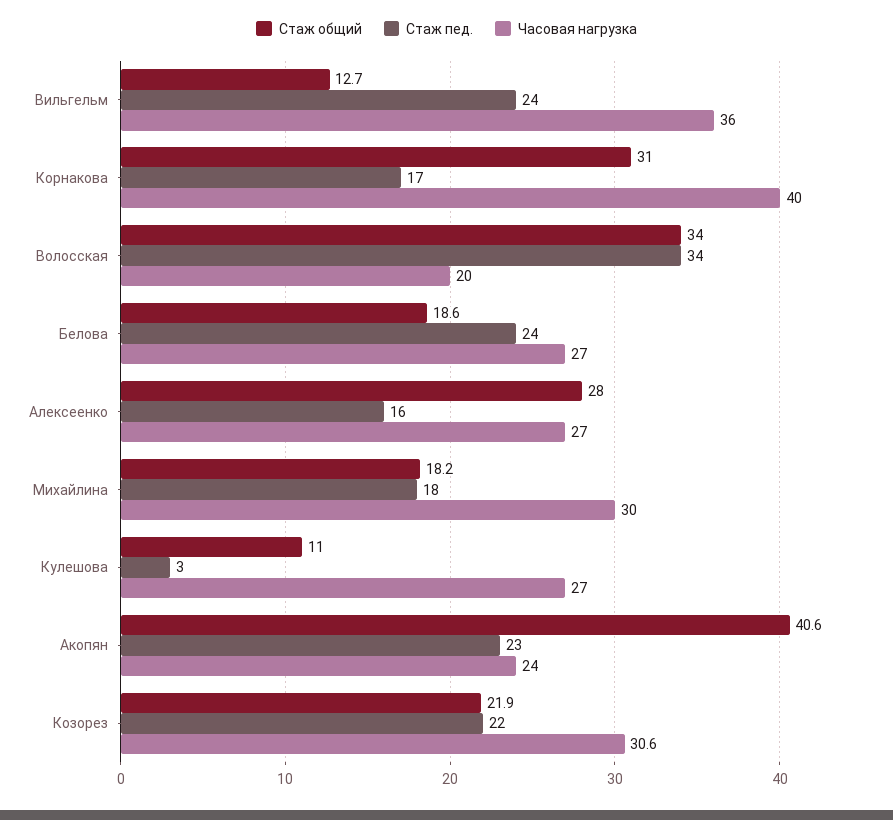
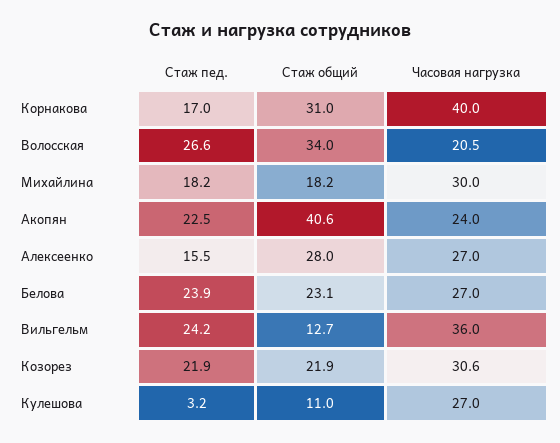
  {
    "Стаж общий": {
      "Вильгельм": 12.7,
      "Корнакова": 31,
      "Волосская": 34,
-     "Белова": 18.6,
+     "Белова": 23.1,
      "Алексеенко": 28,
      "Михайлина": 18.2,
      "Кулешова": 11,
      "Акопян": 40.6,
      "Козорез": 21.9
    },
    "Стаж пед.": {
      "Вильгельм": 24.2,
      "Корнакова": 17,
-     "Волосская": 34,
+     "Волосская": 26.6,
      "Белова": 23.9,
      "Алексеенко": 15.5,
      "Михайлина": 18.2,
      "Кулешова": 3.2,
      "Акопян": 22.5,
      "Козорез": 21.9
    },
    "Часовая нагрузка": {
      "Вильгельм": 36,
      "Корнакова": 40,
-     "Волосская": 20,
+     "Волосская": 20.5,
      "Белова": 27,
      "Алексеенко": 27,
      "Михайлина": 30,
      "Кулешова": 27,
      "Акопян": 24,
      "Козорез": 30.6
    }
  }

